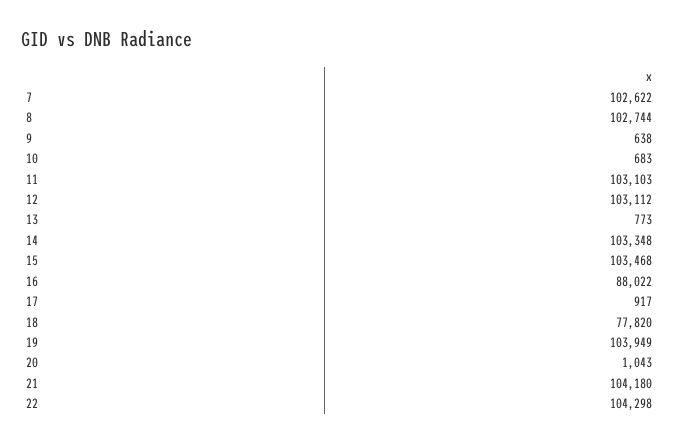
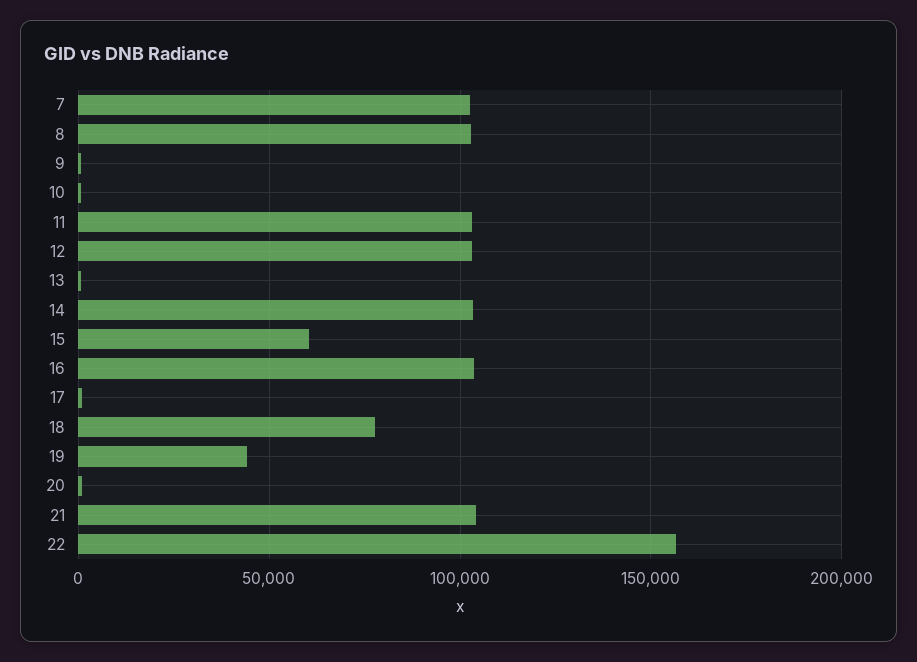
  {
    "7": 102622,
    "8": 102744,
    "9": 638,
    "10": 683,
    "11": 103103,
    "12": 103112,
    "13": 773,
    "14": 103348,
-   "15": 103468,
+   "15": 60000,
-   "16": 88022,
+   "16": 105000,
    "17": 917,
    "18": 77820,
-   "19": 103949,
+   "19": 45000,
    "20": 1043,
    "21": 104180,
-   "22": 104298
+   "22": 155000
  }

